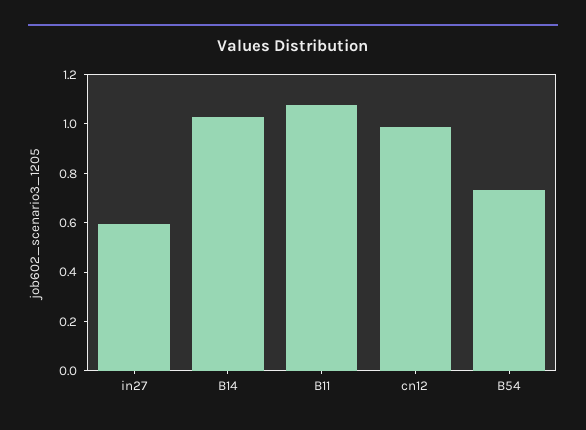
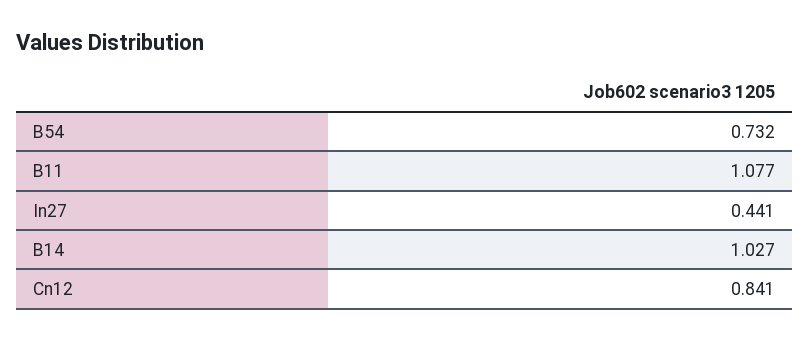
  {
-   "in27": 0.6,
+   "in27": 0.441,
    "B14": 1.027,
    "B11": 1.077,
-   "cn12": 1,
+   "cn12": 0.841,
    "B54": 0.732
  }

